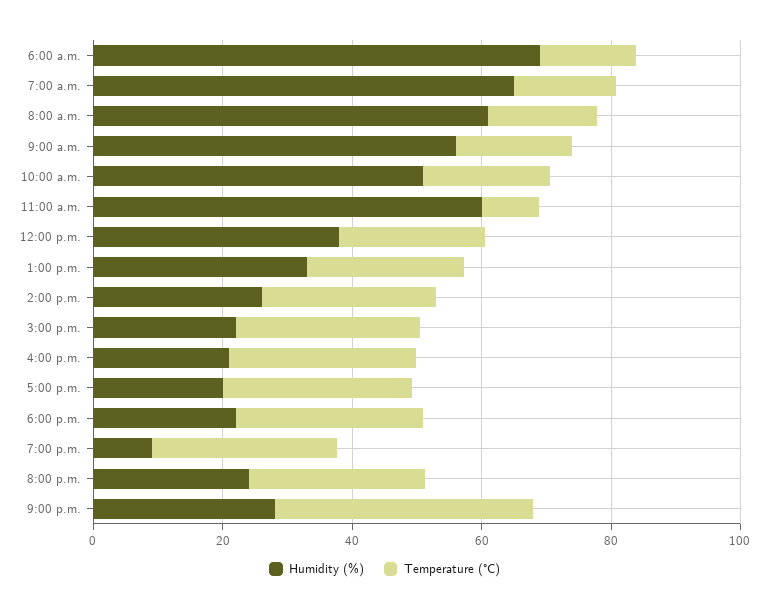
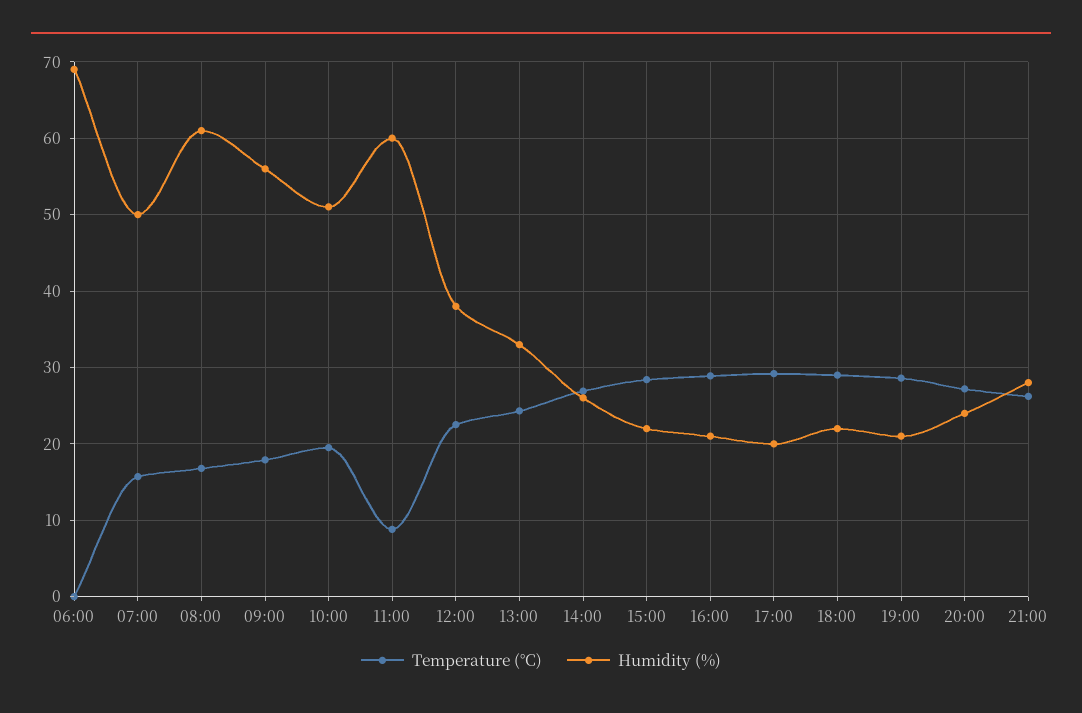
  {
    "Humidity (%)": {
      "6:00 a.m.": 69,
-     "7:00 a.m.": 65,
+     "7:00 a.m.": 50,
      "8:00 a.m.": 61,
      "9:00 a.m.": 56,
      "10:00 a.m.": 51,
      "11:00 a.m.": 60,
      "12:00 p.m.": 38,
      "1:00 p.m.": 33,
      "2:00 p.m.": 26,
      "3:00 p.m.": 22,
      "4:00 p.m.": 21,
      "5:00 p.m.": 20,
      "6:00 p.m.": 22,
-     "7:00 p.m.": 10,
+     "7:00 p.m.": 21,
      "8:00 p.m.": 24,
      "9:00 p.m.": 28
    },
    "Temperature (°C)": {
-     "6:00 a.m.": 15,
+     "6:00 a.m.": 0,
      "7:00 a.m.": 16,
      "8:00 a.m.": 17,
      "9:00 a.m.": 18,
      "10:00 a.m.": 20,
      "11:00 a.m.": 9,
      "12:00 p.m.": 23,
      "1:00 p.m.": 24,
      "2:00 p.m.": 27,
      "3:00 p.m.": 28,
      "4:00 p.m.": 29,
      "5:00 p.m.": 29,
      "6:00 p.m.": 29,
      "7:00 p.m.": 29,
      "8:00 p.m.": 27,
-     "9:00 p.m.": 40
+     "9:00 p.m.": 26
    }
  }

